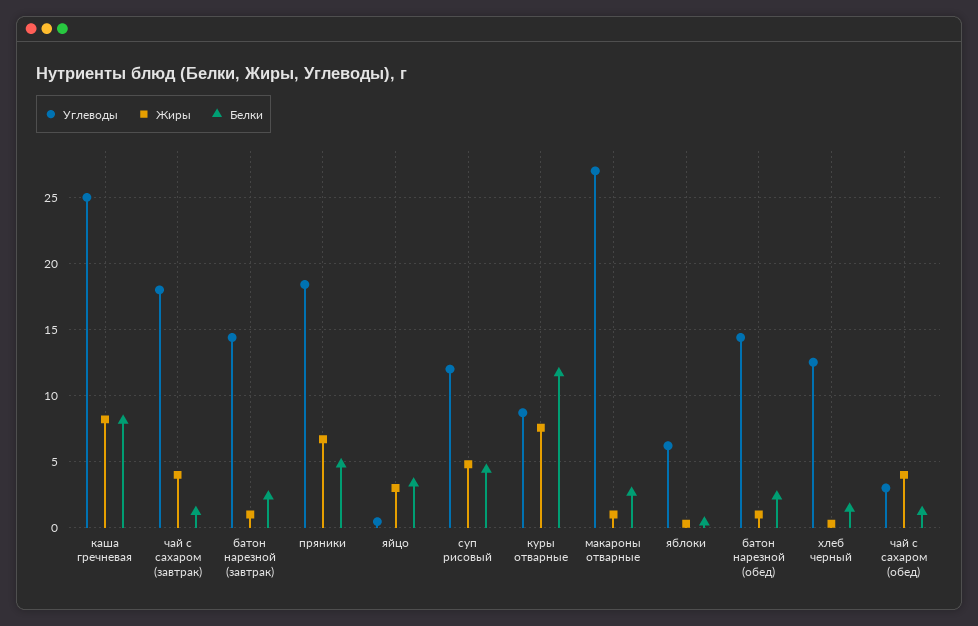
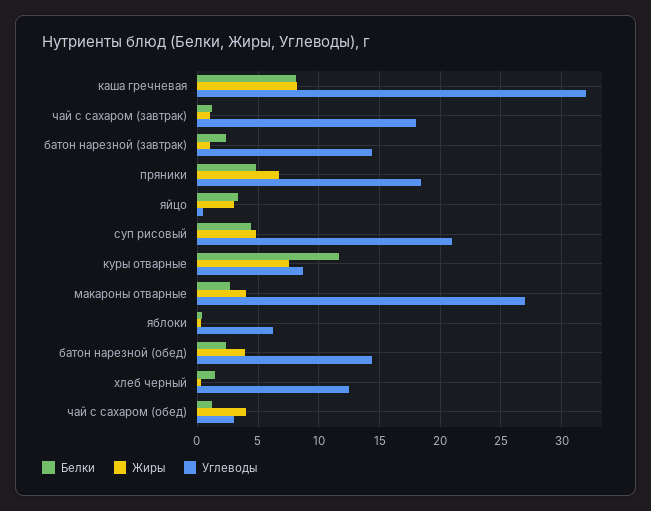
  {
    "Углеводы": {
-     "каша гречневая": 25,
+     "каша гречневая": 32,
      "чай с сахаром (завтрак)": 18,
      "батон нарезной (завтрак)": 14.5,
      "пряники": 18.5,
      "яйцо": 0.5,
-     "суп рисовый": 12,
+     "суп рисовый": 21,
      "куры отварные": 8.5,
      "макароны отварные": 27,
      "яблоки": 6,
      "батон нарезной (обед)": 14.5,
      "хлеб черный": 12.5,
      "чай с сахаром (обед)": 3
    },
    "Жиры": {
      "каша гречневая": 8,
-     "чай с сахаром (завтрак)": 4,
+     "чай с сахаром (завтрак)": 1,
      "батон нарезной (завтрак)": 1,
      "пряники": 6.5,
      "яйцо": 3,
      "суп рисовый": 5,
      "куры отварные": 7.5,
-     "макароны отварные": 1,
+     "макароны отварные": 4,
      "яблоки": 0.5,
-     "батон нарезной (обед)": 1,
+     "батон нарезной (обед)": 4,
      "хлеб черный": 0.5,
      "чай с сахаром (обед)": 4
    },
    "Белки": {
      "каша гречневая": 8,
      "чай с сахаром (завтрак)": 1,
      "батон нарезной (завтрак)": 2.5,
      "пряники": 5,
      "яйцо": 3.5,
      "суп рисовый": 4.5,
      "куры отварные": 11.5,
      "макароны отварные": 2.5,
      "яблоки": 0.5,
      "батон нарезной (обед)": 2.5,
      "хлеб черный": 1.5,
      "чай с сахаром (обед)": 1
    }
  }

